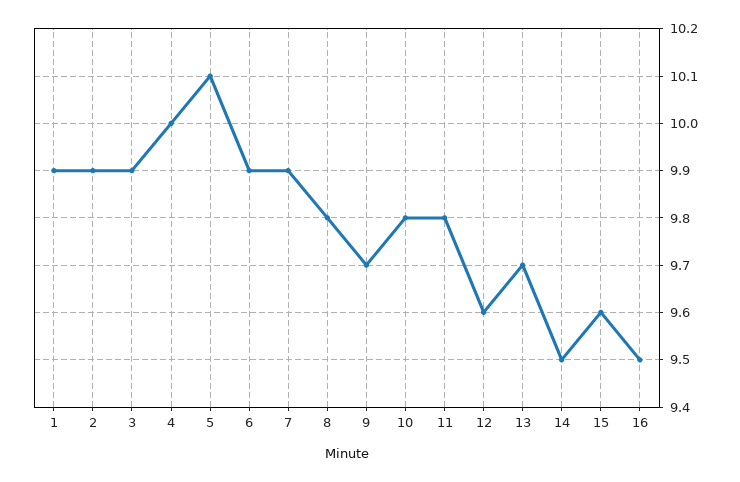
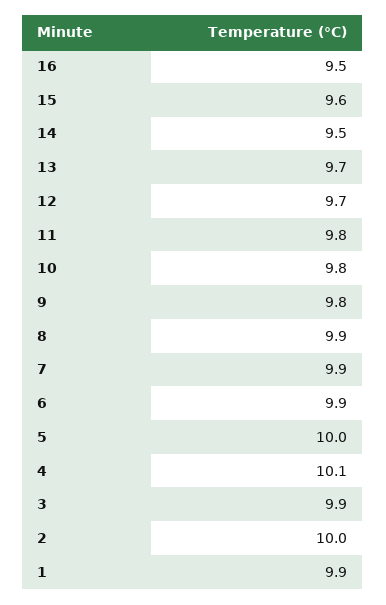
  {
    "1": 9.9,
-   "2": 9.9,
+   "2": 10,
    "3": 9.9,
-   "4": 10,
+   "4": 10.1,
-   "5": 10.1,
+   "5": 10,
    "6": 9.9,
    "7": 9.9,
-   "8": 9.8,
+   "8": 9.9,
-   "9": 9.7,
+   "9": 9.8,
    "10": 9.8,
    "11": 9.8,
-   "12": 9.6,
+   "12": 9.7,
    "13": 9.7,
    "14": 9.5,
    "15": 9.6,
    "16": 9.5
  }

